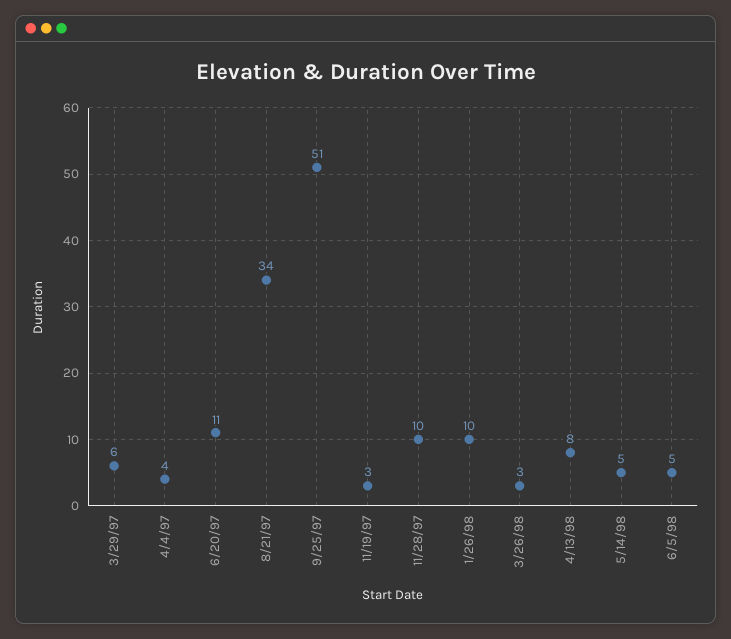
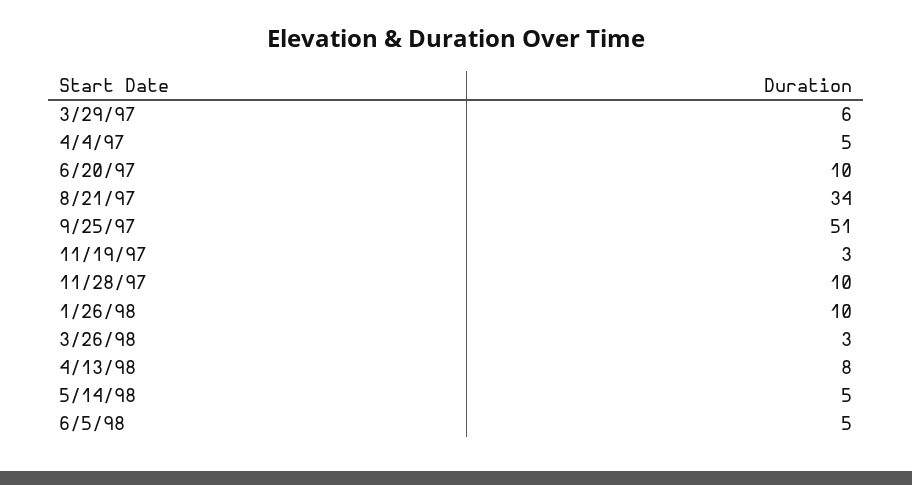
  {
    "3/29/97": 6,
-   "4/4/97": 4,
+   "4/4/97": 5,
-   "6/20/97": 11,
+   "6/20/97": 10,
    "8/21/97": 34,
    "9/25/97": 51,
    "11/19/97": 3,
    "11/28/97": 10,
    "1/26/98": 10,
    "3/26/98": 3,
    "4/13/98": 8,
    "5/14/98": 5,
    "6/5/98": 5
  }

